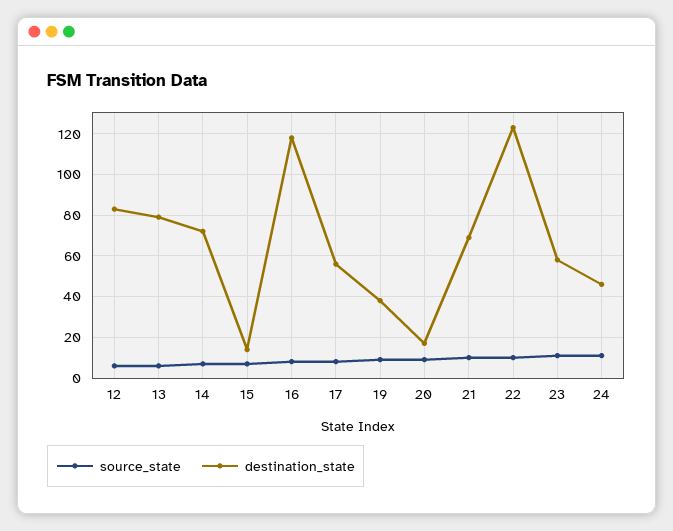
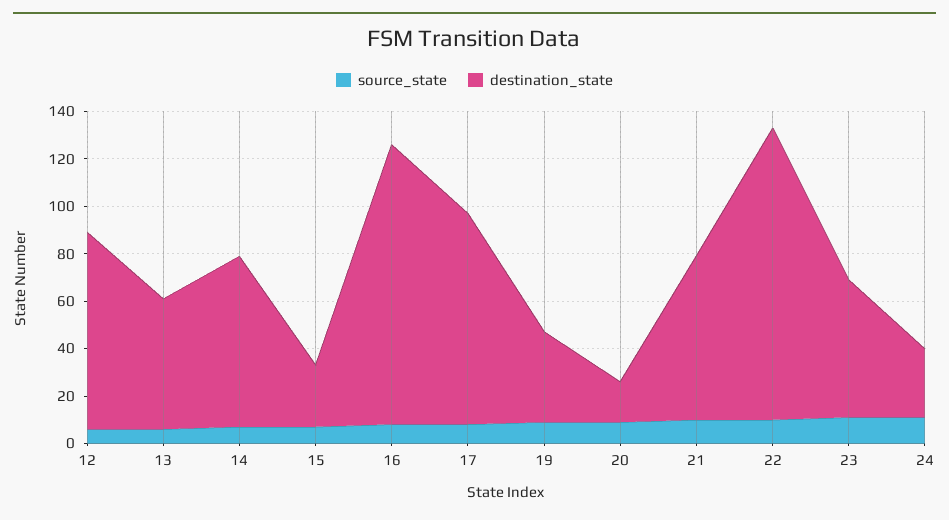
  {
    "source_state": {
      "12": 5,
      "13": 5,
      "14": 5,
      "15": 5,
      "16": 10,
      "17": 10,
      "19": 10,
      "20": 10,
      "21": 10,
      "22": 10,
      "23": 10,
      "24": 10
    },
    "destination_state": {
      "12": 85,
-     "13": 80,
+     "13": 55,
      "14": 70,
-     "15": 15,
+     "15": 25,
      "16": 120,
-     "17": 55,
+     "17": 90,
      "19": 40,
      "20": 15,
      "21": 70,
      "22": 125,
      "23": 60,
-     "24": 45
+     "24": 30
    }
  }

